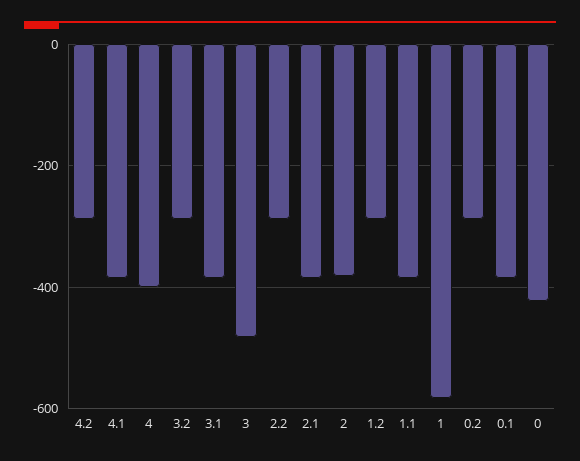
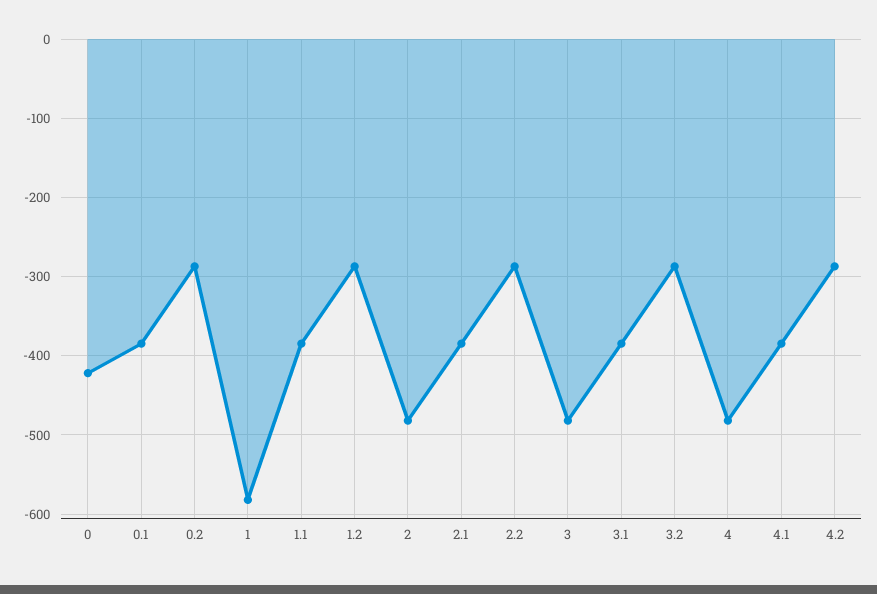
  {
    "4.2": -290,
    "4.1": -380,
-   "4": -400,
+   "4": -480,
    "3.2": -290,
    "3.1": -380,
    "3": -480,
    "2.2": -290,
    "2.1": -380,
-   "2": -380,
+   "2": -480,
    "1.2": -290,
    "1.1": -380,
    "1": -580,
    "0.2": -290,
    "0.1": -380,
    "0": -420
  }

